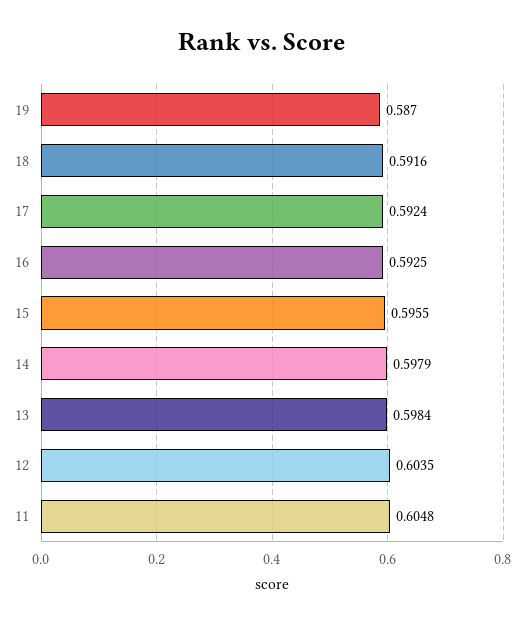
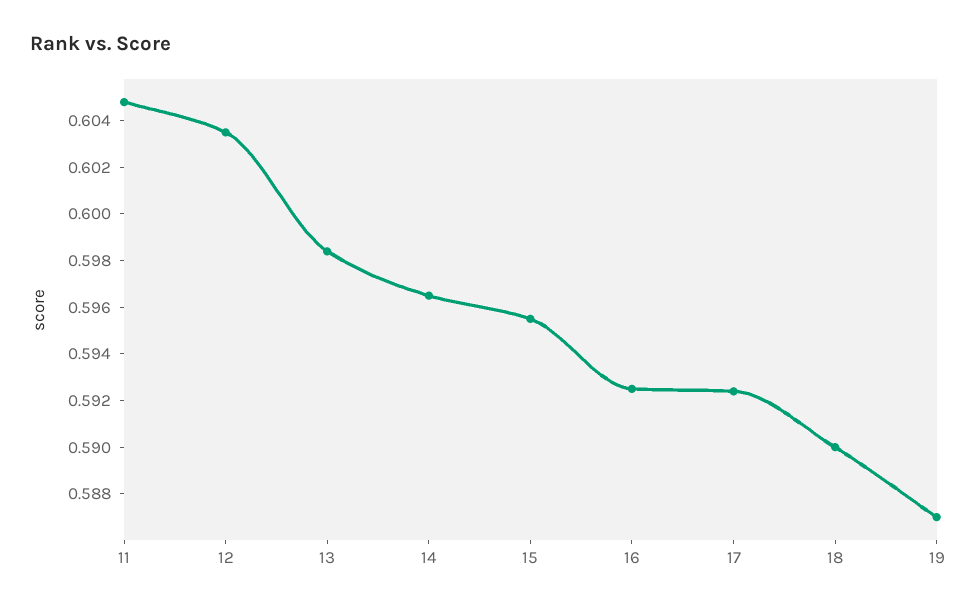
  {
    "19": 0.587,
-   "18": 0.5916,
+   "18": 0.59,
    "17": 0.5924,
    "16": 0.5925,
    "15": 0.5955,
-   "14": 0.5979,
+   "14": 0.5965,
    "13": 0.5984,
    "12": 0.6035,
    "11": 0.6048
  }

